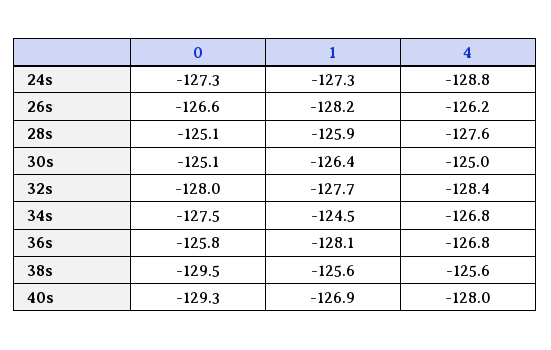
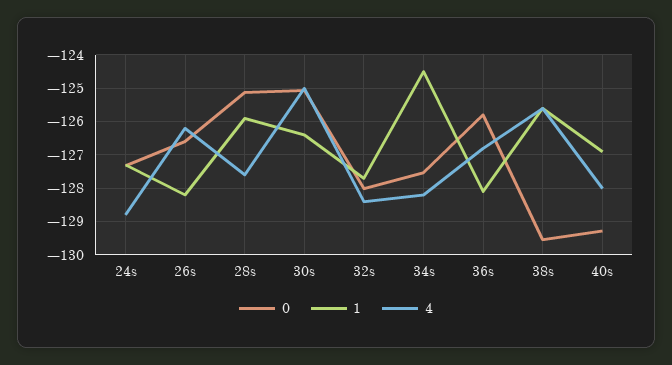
  {
    "0": {
      "24s": -127.3,
      "26s": -126.6,
      "28s": -125.1,
      "30s": -125.1,
      "32s": -128,
      "34s": -127.5,
      "36s": -125.8,
      "38s": -129.5,
      "40s": -129.3
    },
    "1": {
      "24s": -127.3,
      "26s": -128.2,
      "28s": -125.9,
      "30s": -126.4,
      "32s": -127.7,
      "34s": -124.5,
      "36s": -128.1,
      "38s": -125.6,
      "40s": -126.9
    },
    "4": {
      "24s": -128.8,
      "26s": -126.2,
      "28s": -127.6,
      "30s": -125,
      "32s": -128.4,
-     "34s": -126.8,
+     "34s": -128.2,
      "36s": -126.8,
      "38s": -125.6,
      "40s": -128
    }
  }

